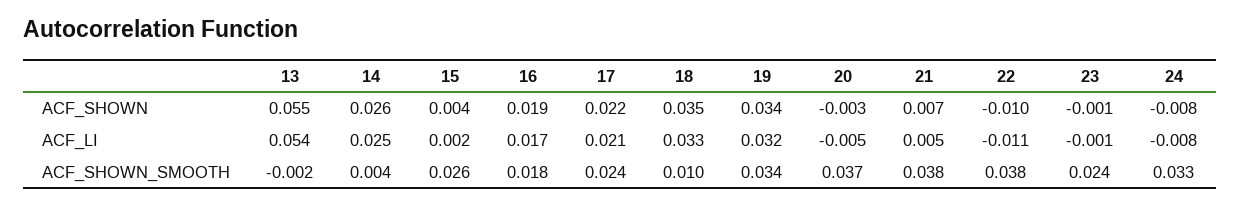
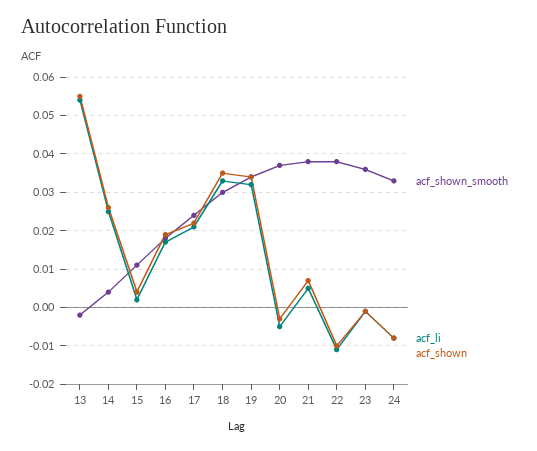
  {
    "ACF_SHOWN": {
      "13": 0.055,
      "14": 0.026,
      "15": 0.004,
      "16": 0.019,
      "17": 0.022,
      "18": 0.035,
      "19": 0.034,
      "20": -0.003,
      "21": 0.007,
      "22": -0.01,
      "23": -0.001,
      "24": -0.008
    },
    "ACF_LI": {
      "13": 0.054,
      "14": 0.025,
      "15": 0.002,
      "16": 0.017,
      "17": 0.021,
      "18": 0.033,
      "19": 0.032,
      "20": -0.005,
      "21": 0.005,
      "22": -0.011,
      "23": -0.001,
      "24": -0.008
    },
    "ACF_SHOWN_SMOOTH": {
      "13": -0.002,
      "14": 0.004,
-     "15": 0.026,
+     "15": 0.01,
      "16": 0.018,
      "17": 0.024,
-     "18": 0.01,
+     "18": 0.03,
      "19": 0.034,
      "20": 0.037,
      "21": 0.038,
      "22": 0.038,
-     "23": 0.024,
+     "23": 0.035,
      "24": 0.033
    }
  }

